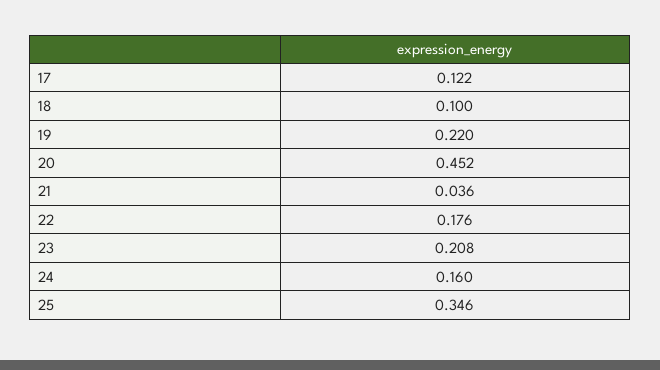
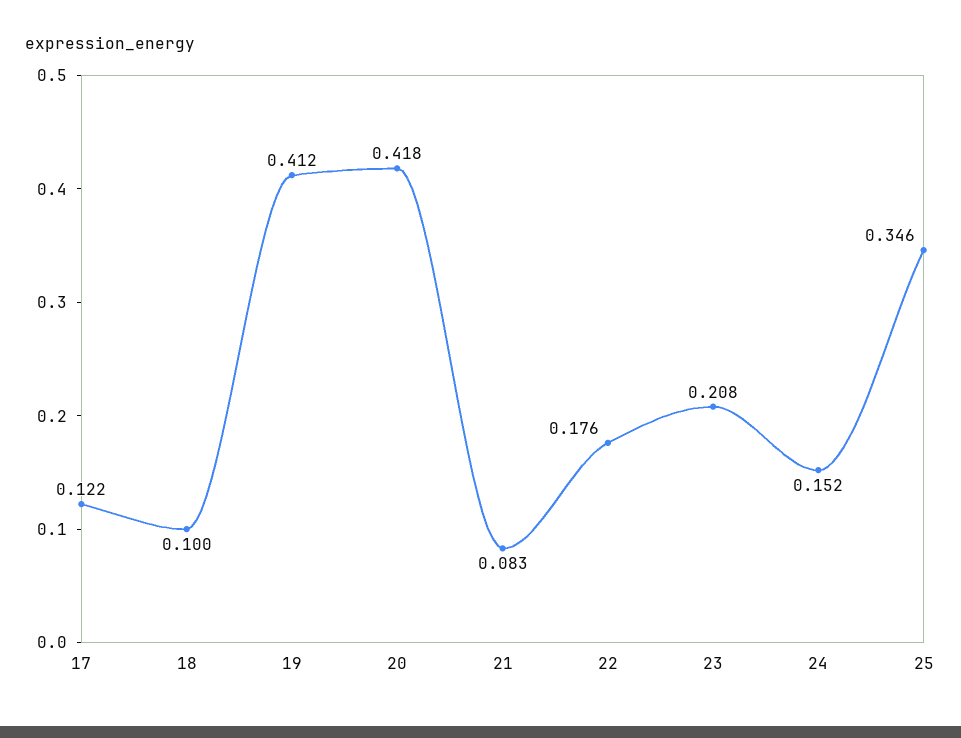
  {
    "17": 0.122,
    "18": 0.1,
-   "19": 0.22,
+   "19": 0.412,
-   "20": 0.452,
+   "20": 0.418,
-   "21": 0.036,
+   "21": 0.083,
    "22": 0.176,
    "23": 0.208,
-   "24": 0.16,
+   "24": 0.152,
    "25": 0.346
  }

